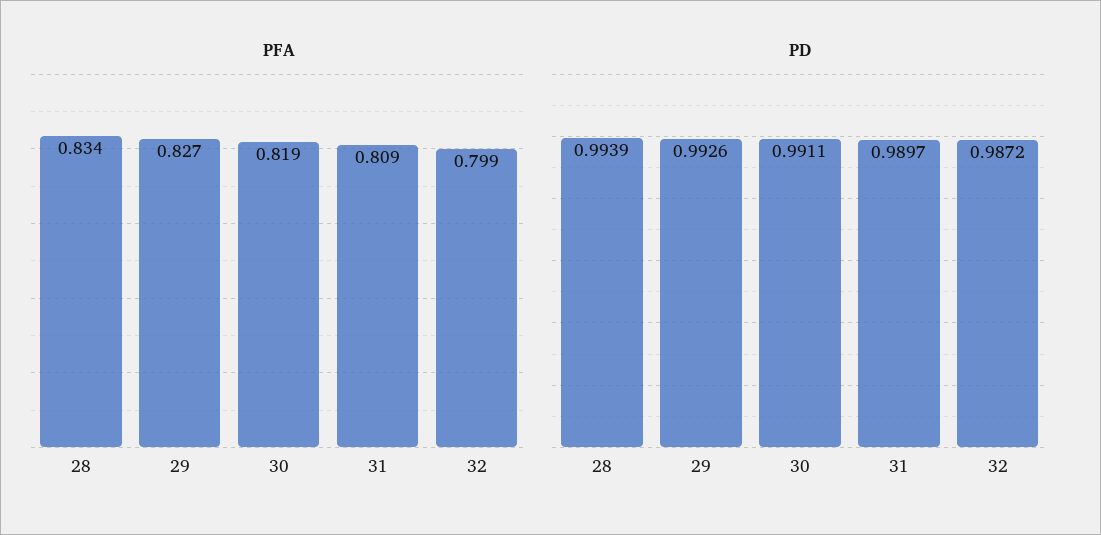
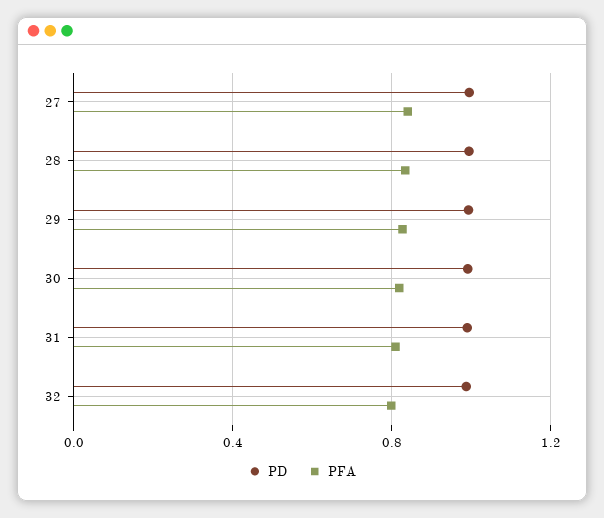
  {
    "PFA": {
      "28": 0.834,
      "29": 0.827,
      "30": 0.819,
      "31": 0.809,
-     "32": 0.799
+     "32": 0.799,
+     "27": 0.85
    },
    "PD": {
      "28": 0.9939,
      "29": 0.9926,
      "30": 0.9911,
      "31": 0.9897,
-     "32": 0.9872
+     "32": 0.9872,
+     "27": 1
    }
  }

